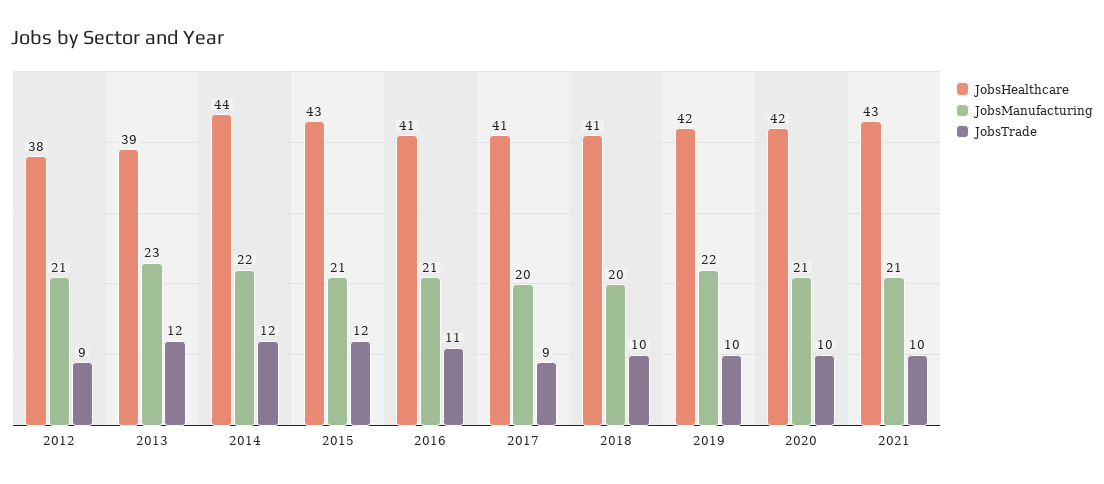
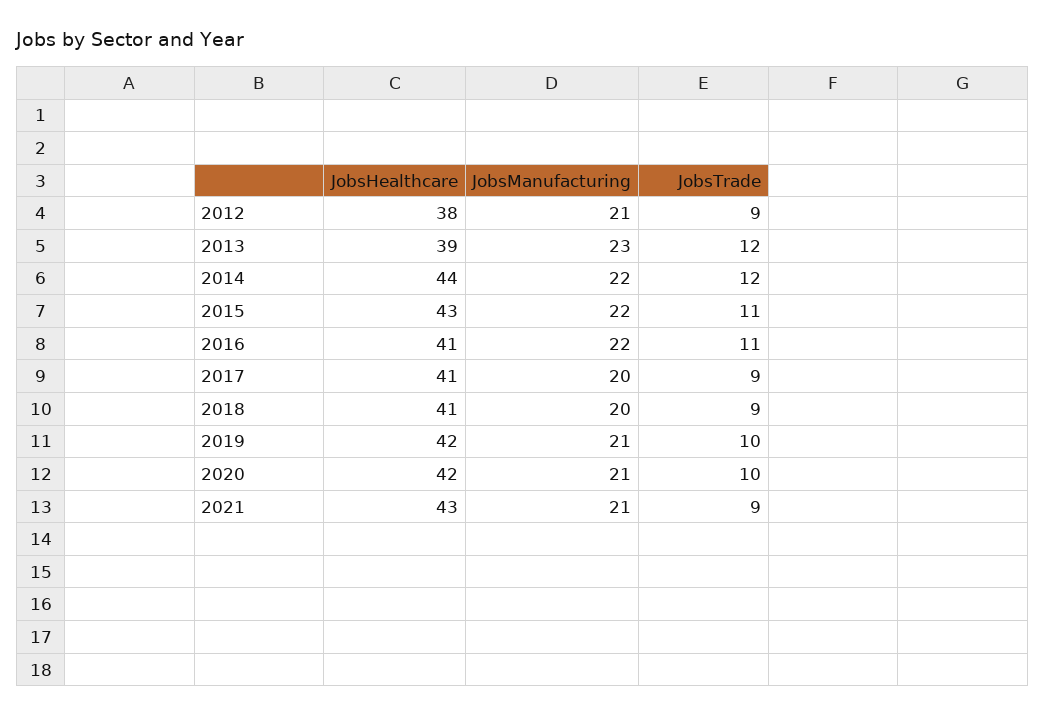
  {
    "JobsHealthcare": {
      "2012": 38,
      "2013": 39,
      "2014": 44,
      "2015": 43,
      "2016": 41,
      "2017": 41,
      "2018": 41,
      "2019": 42,
      "2020": 42,
      "2021": 43
    },
    "JobsManufacturing": {
      "2012": 21,
      "2013": 23,
      "2014": 22,
-     "2015": 21,
+     "2015": 22,
-     "2016": 21,
+     "2016": 22,
      "2017": 20,
      "2018": 20,
-     "2019": 22,
+     "2019": 21,
      "2020": 21,
      "2021": 21
    },
    "JobsTrade": {
      "2012": 9,
      "2013": 12,
      "2014": 12,
-     "2015": 12,
+     "2015": 11,
      "2016": 11,
      "2017": 9,
-     "2018": 10,
+     "2018": 9,
      "2019": 10,
      "2020": 10,
-     "2021": 10
+     "2021": 9
    }
  }

